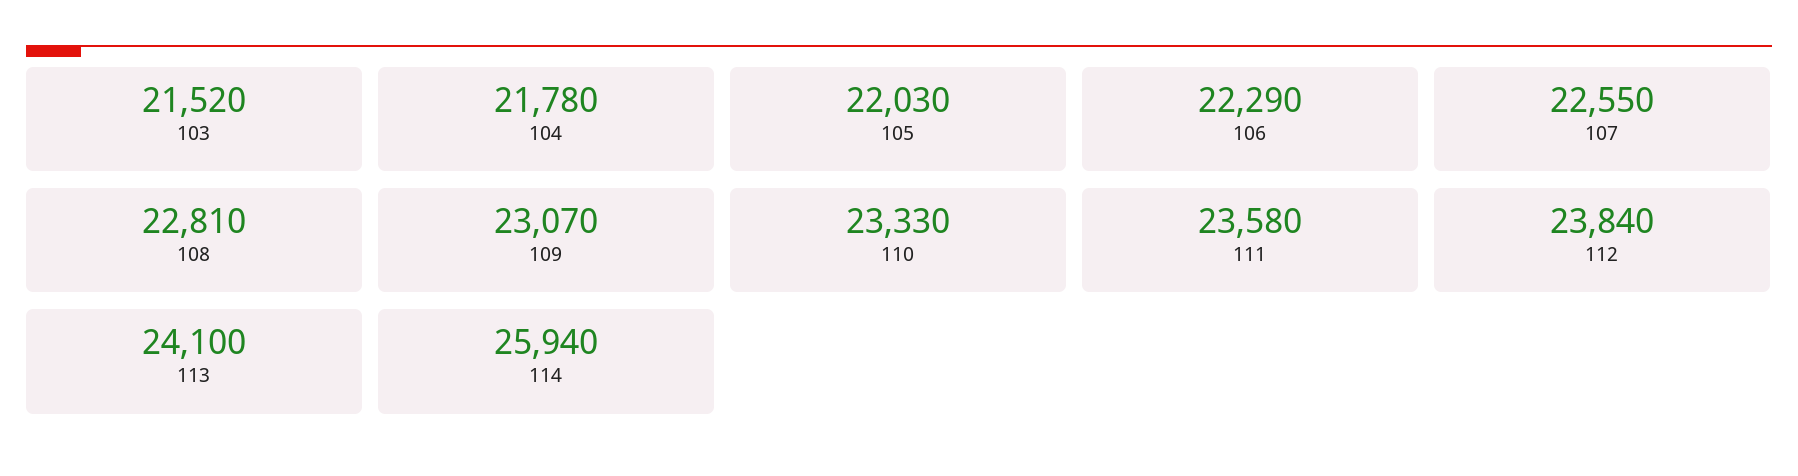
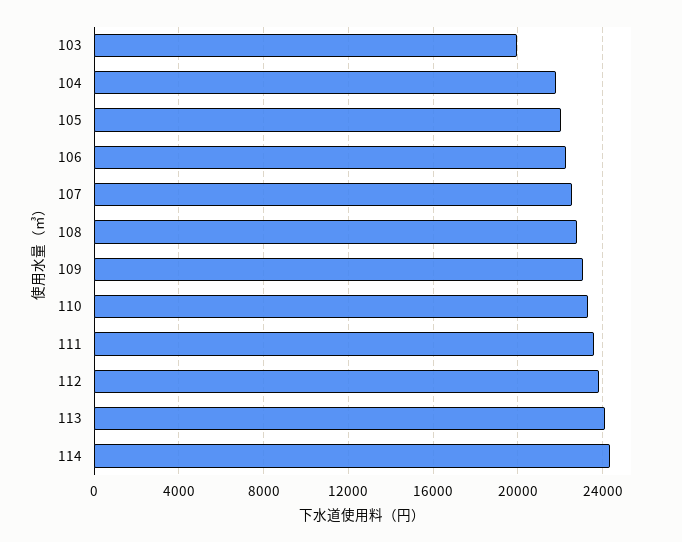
  {
-   "103": 21520,
+   "103": 20000,
    "104": 21780,
    "105": 22030,
    "106": 22290,
    "107": 22550,
    "108": 22810,
    "109": 23070,
    "110": 23330,
    "111": 23580,
    "112": 23840,
    "113": 24100,
-   "114": 25940
+   "114": 24500
  }

